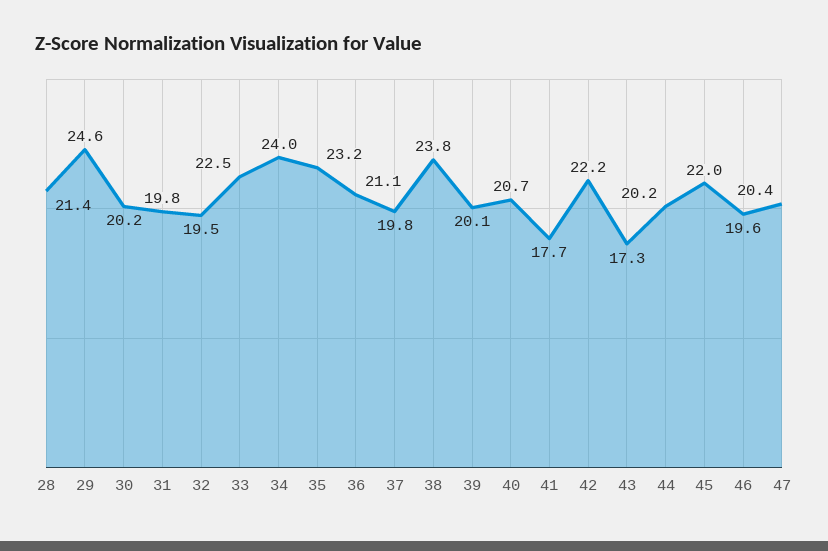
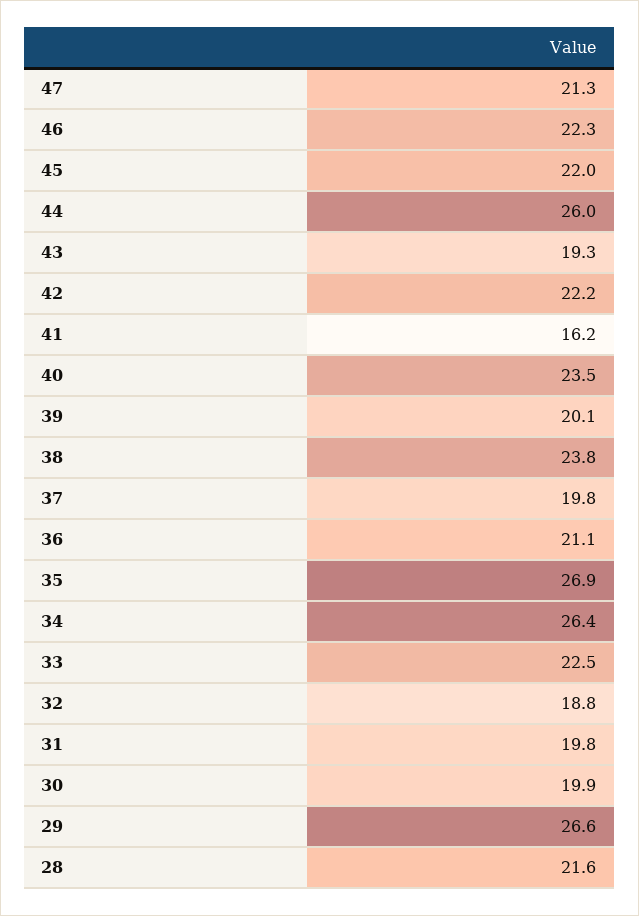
  {
-   "28": 21.4,
+   "28": 21.6,
-   "29": 24.6,
+   "29": 26.6,
-   "30": 20.2,
+   "30": 19.9,
    "31": 19.8,
-   "32": 19.5,
+   "32": 18.8,
    "33": 22.5,
-   "34": 24,
+   "34": 26.4,
-   "35": 23.2,
+   "35": 26.9,
    "36": 21.1,
    "37": 19.8,
    "38": 23.8,
    "39": 20.1,
-   "40": 20.7,
+   "40": 23.5,
-   "41": 17.7,
+   "41": 16.2,
    "42": 22.2,
-   "43": 17.3,
+   "43": 19.3,
-   "44": 20.2,
+   "44": 26,
    "45": 22,
-   "46": 19.6,
+   "46": 22.3,
-   "47": 20.4
+   "47": 21.3
  }

